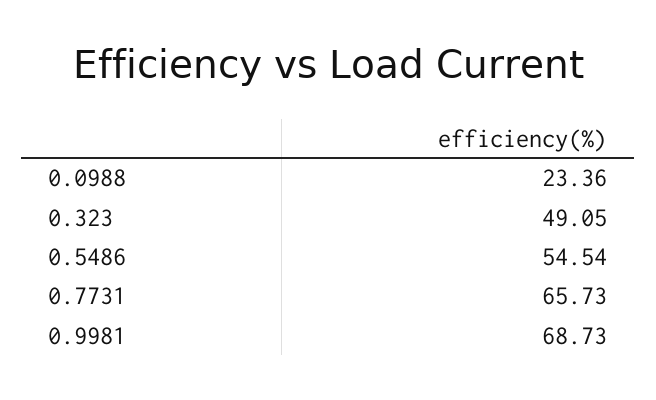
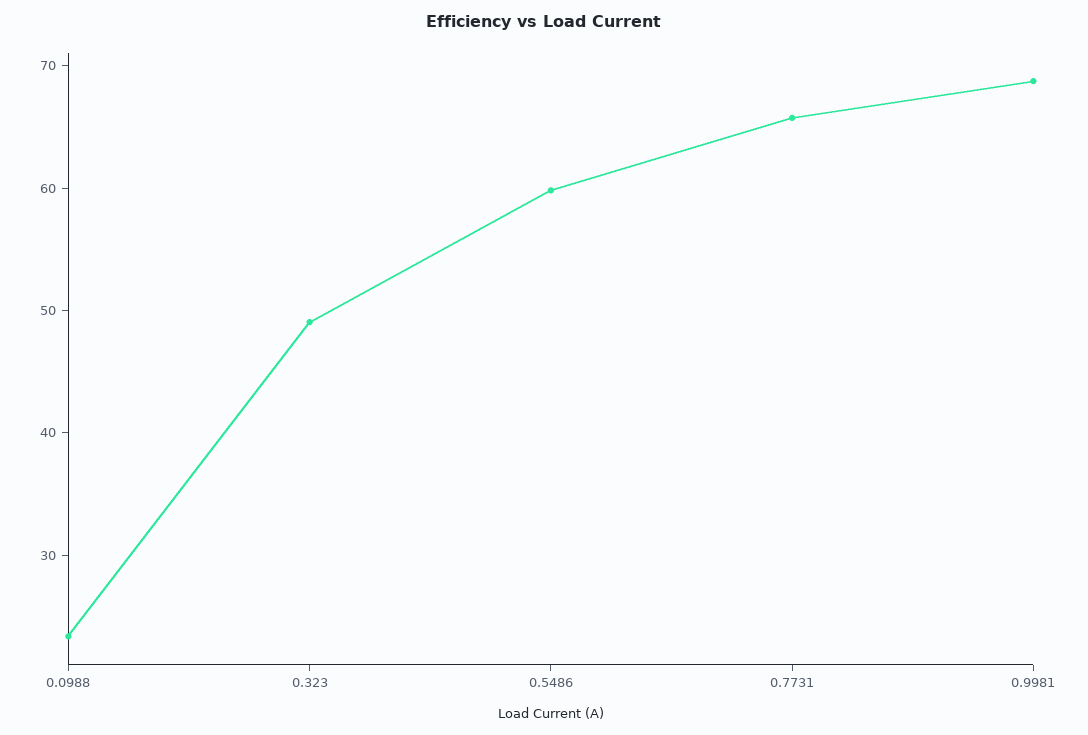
  {
    "0.0988": 23.36,
    "0.323": 49.05,
-   "0.5486": 54.54,
+   "0.5486": 60,
    "0.7731": 65.73,
    "0.9981": 68.73
  }

